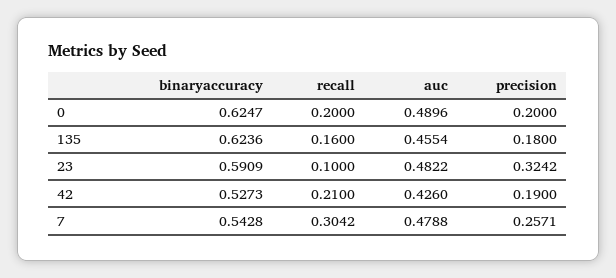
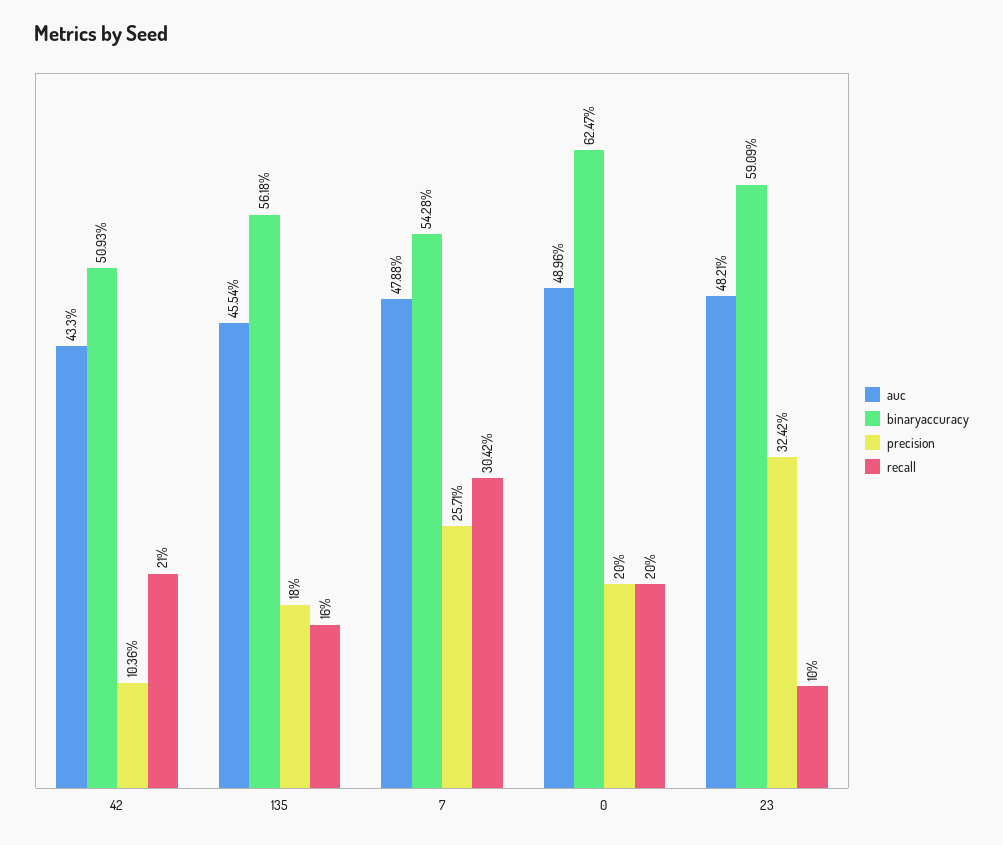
  {
    "binaryaccuracy": {
      "0": 0.6247,
-     "135": 0.6236,
+     "135": 0.5618,
      "23": 0.5909,
-     "42": 0.5273,
+     "42": 0.5093,
      "7": 0.5428
    },
    "recall": {
      "0": 0.2,
      "135": 0.16,
      "23": 0.1,
      "42": 0.21,
      "7": 0.3042
    },
    "auc": {
      "0": 0.4896,
      "135": 0.4554,
-     "23": 0.4822,
+     "23": 0.4821,
-     "42": 0.426,
+     "42": 0.433,
      "7": 0.4788
    },
    "precision": {
      "0": 0.2,
      "135": 0.18,
      "23": 0.3242,
-     "42": 0.19,
+     "42": 0.1036,
      "7": 0.2571
    }
  }

